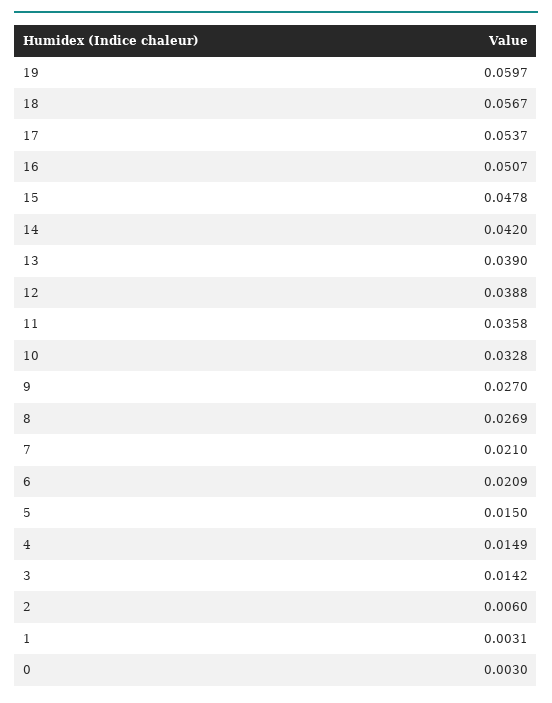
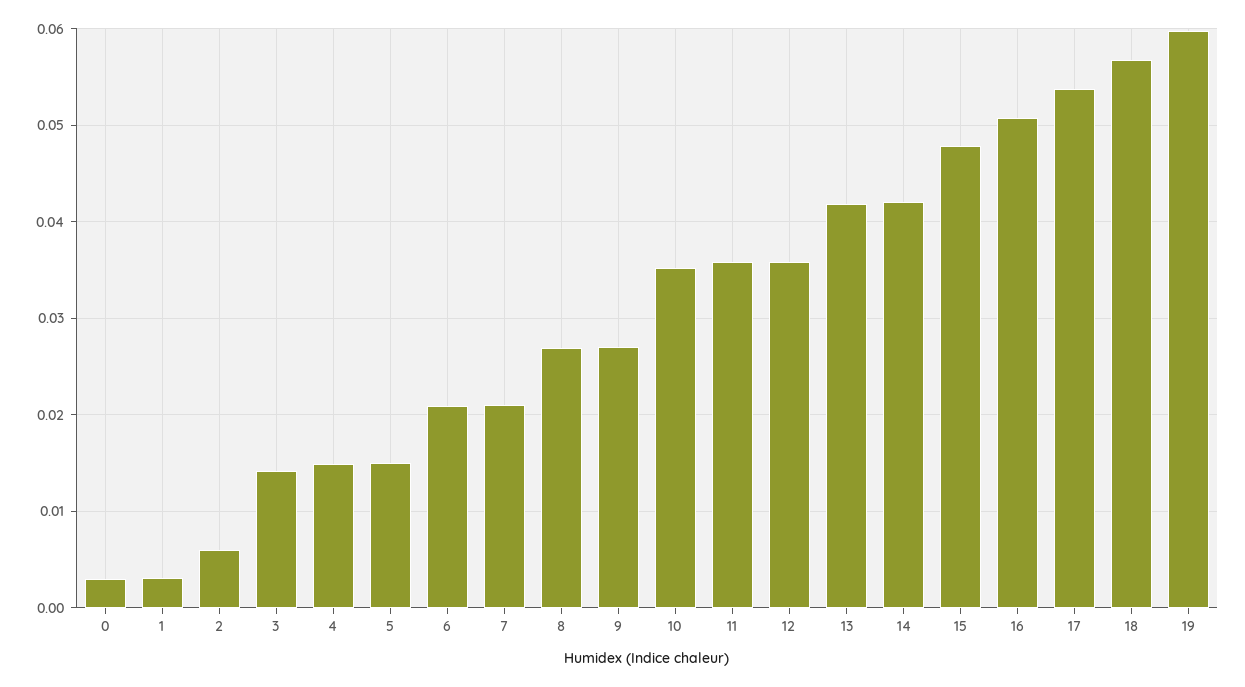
  {
    "19": 0.0597,
    "18": 0.0567,
    "17": 0.0537,
    "16": 0.0507,
    "15": 0.0478,
    "14": 0.042,
-   "13": 0.039,
+   "13": 0.042,
-   "12": 0.0388,
+   "12": 0.036,
    "11": 0.0358,
-   "10": 0.0328,
+   "10": 0.035,
    "9": 0.027,
    "8": 0.0269,
    "7": 0.021,
    "6": 0.0209,
    "5": 0.015,
    "4": 0.0149,
    "3": 0.0142,
    "2": 0.006,
    "1": 0.0031,
    "0": 0.003
  }

